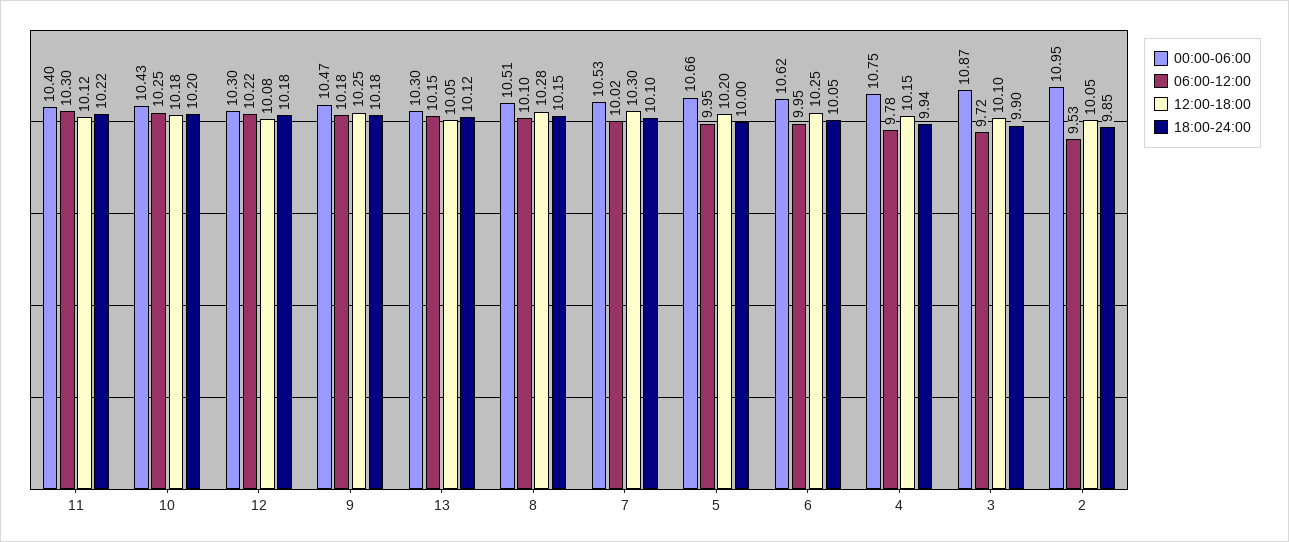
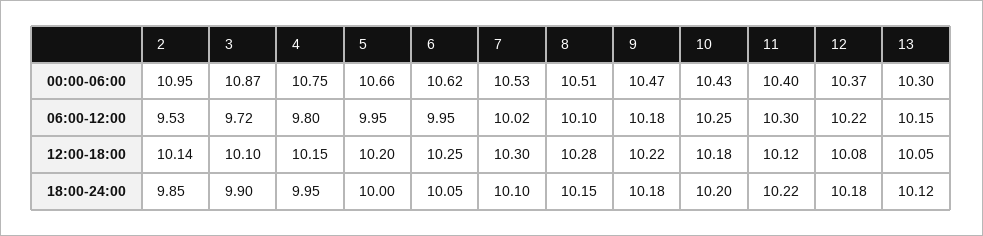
  {
    "00:00-06:00": {
      "11": 10.4,
      "10": 10.43,
-     "12": 10.3,
+     "12": 10.37,
      "9": 10.47,
      "13": 10.3,
      "8": 10.51,
      "7": 10.53,
      "5": 10.66,
      "6": 10.62,
      "4": 10.75,
      "3": 10.87,
      "2": 10.95
    },
    "06:00-12:00": {
      "11": 10.3,
      "10": 10.25,
      "12": 10.22,
      "9": 10.18,
      "13": 10.15,
      "8": 10.1,
      "7": 10.02,
      "5": 9.95,
      "6": 9.95,
-     "4": 9.78,
+     "4": 9.8,
      "3": 9.72,
      "2": 9.53
    },
    "12:00-18:00": {
      "11": 10.12,
      "10": 10.18,
      "12": 10.08,
-     "9": 10.25,
+     "9": 10.22,
      "13": 10.05,
      "8": 10.28,
      "7": 10.3,
      "5": 10.2,
      "6": 10.25,
      "4": 10.15,
      "3": 10.1,
-     "2": 10.05
+     "2": 10.14
    },
    "18:00-24:00": {
      "11": 10.22,
      "10": 10.2,
      "12": 10.18,
      "9": 10.18,
      "13": 10.12,
      "8": 10.15,
      "7": 10.1,
      "5": 10,
      "6": 10.05,
-     "4": 9.94,
+     "4": 9.95,
      "3": 9.9,
      "2": 9.85
    }
  }

